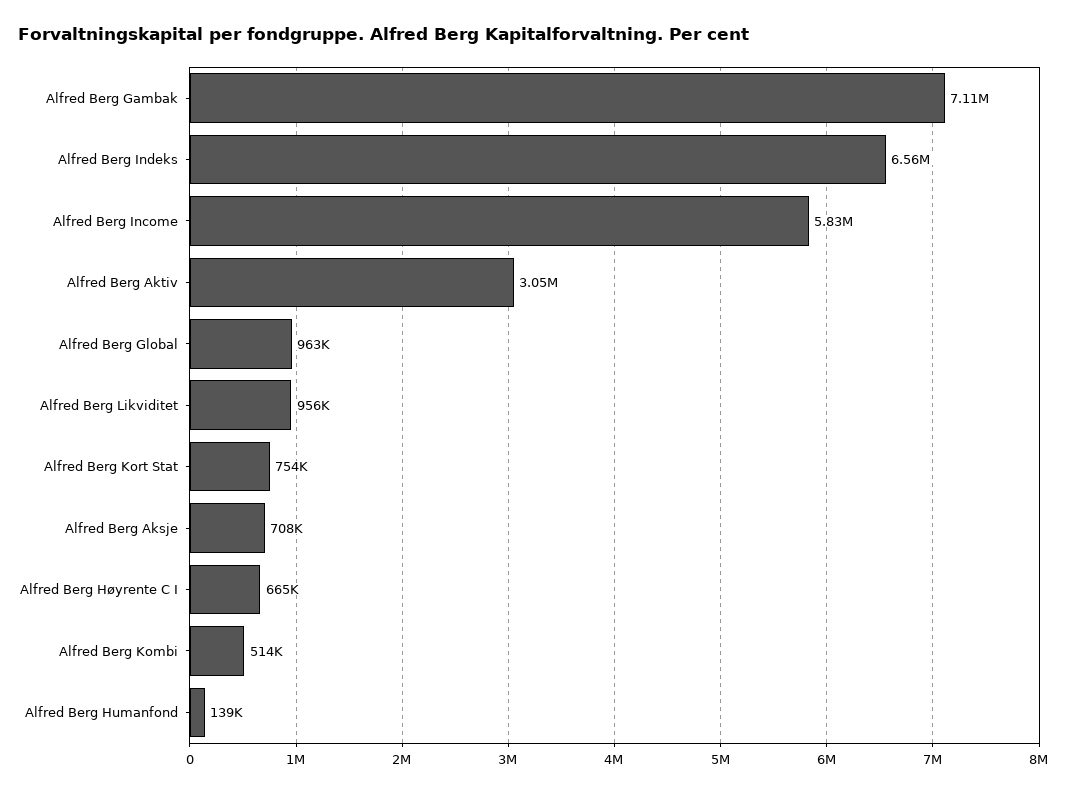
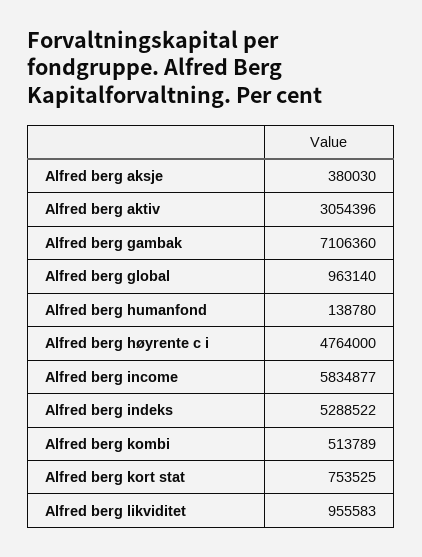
  {
    "Alfred Berg Gambak": 7106360,
-   "Alfred Berg Indeks": 6560000,
+   "Alfred Berg Indeks": 5288522,
    "Alfred Berg Income": 5834877,
    "Alfred Berg Aktiv": 3054396,
    "Alfred Berg Global": 963140,
    "Alfred Berg Likviditet": 955583,
    "Alfred Berg Kort Stat": 753525,
-   "Alfred Berg Aksje": 708000,
+   "Alfred Berg Aksje": 380030,
-   "Alfred Berg Høyrente C I": 665000,
+   "Alfred Berg Høyrente C I": 4764000,
    "Alfred Berg Kombi": 513789,
    "Alfred Berg Humanfond": 138780
  }

